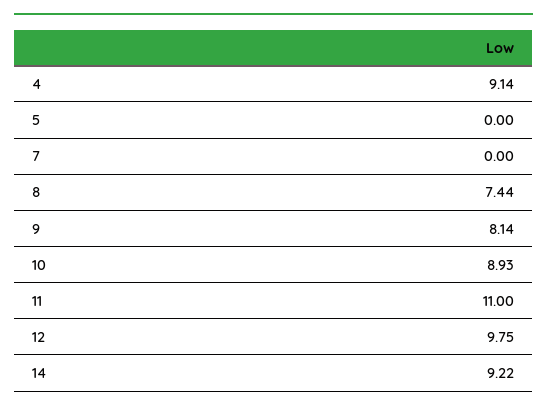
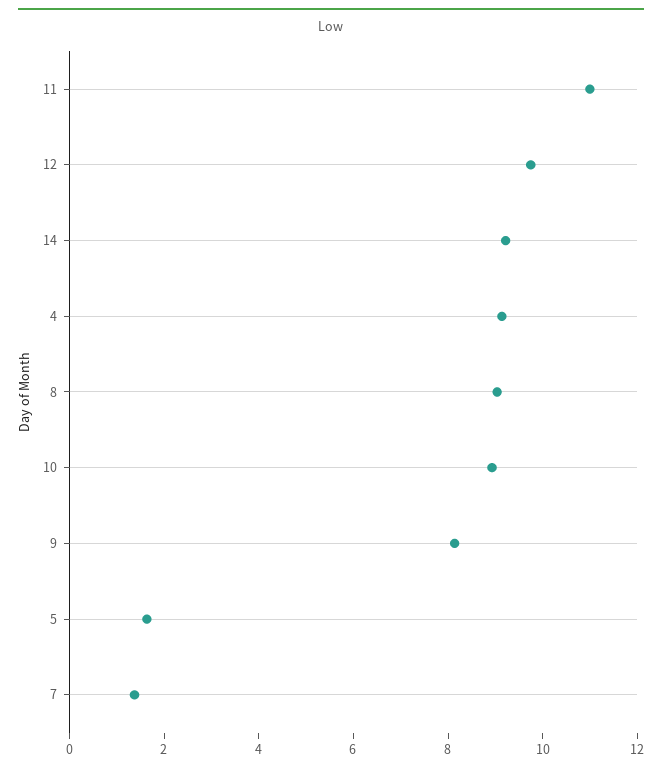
  {
    "4": 9.14,
-   "5": 0,
+   "5": 1.5,
-   "7": 0,
+   "7": 1.5,
-   "8": 7.44,
+   "8": 9,
    "9": 8.14,
    "10": 8.93,
    "11": 11,
    "12": 9.75,
    "14": 9.22
  }

